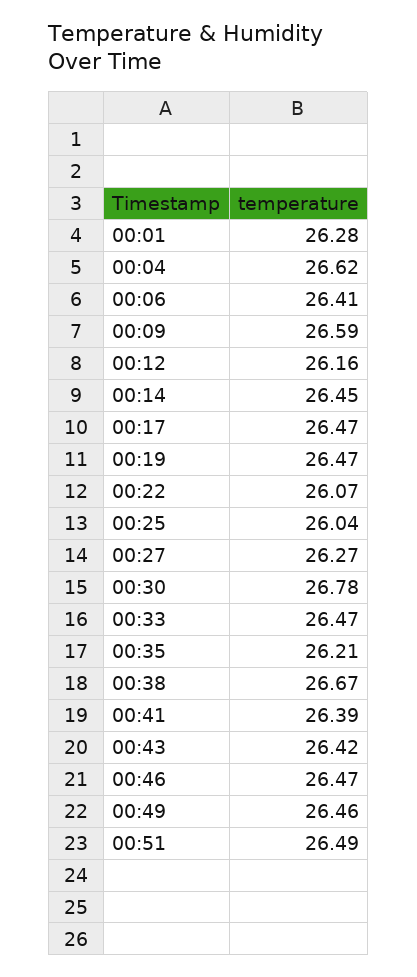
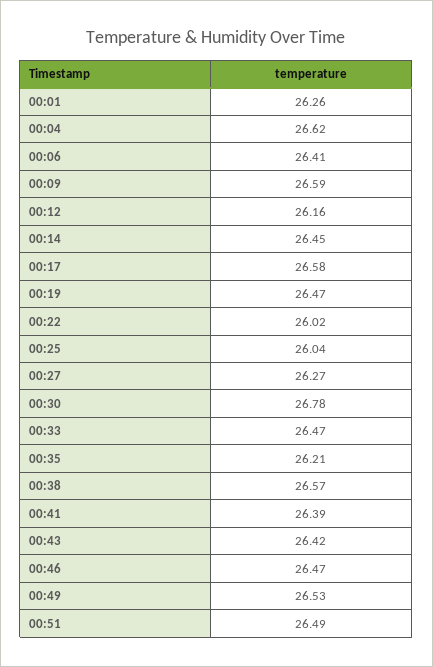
  {
-   "00:01": 26.28,
+   "00:01": 26.26,
    "00:04": 26.62,
    "00:06": 26.41,
    "00:09": 26.59,
    "00:12": 26.16,
    "00:14": 26.45,
-   "00:17": 26.47,
+   "00:17": 26.58,
    "00:19": 26.47,
-   "00:22": 26.07,
+   "00:22": 26.02,
    "00:25": 26.04,
    "00:27": 26.27,
    "00:30": 26.78,
    "00:33": 26.47,
    "00:35": 26.21,
-   "00:38": 26.67,
+   "00:38": 26.57,
    "00:41": 26.39,
    "00:43": 26.42,
    "00:46": 26.47,
-   "00:49": 26.46,
+   "00:49": 26.53,
    "00:51": 26.49
  }

